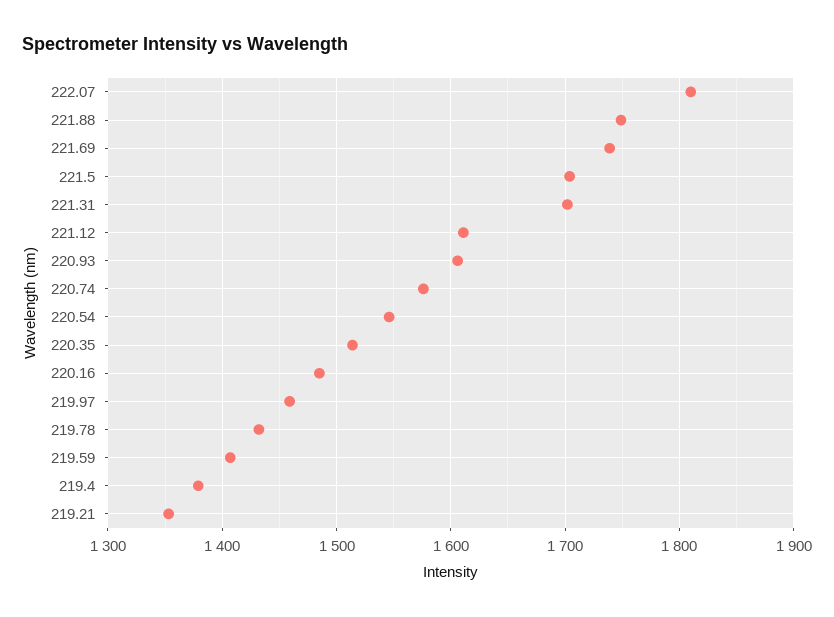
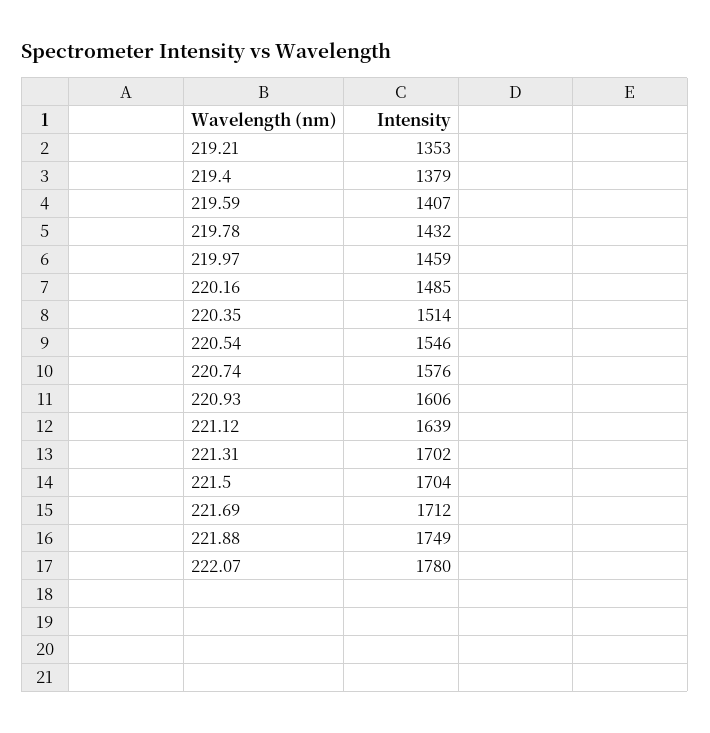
  {
-   "222.07": 1810,
+   "222.07": 1780,
    "221.88": 1749,
-   "221.69": 1740,
+   "221.69": 1712,
    "221.5": 1704,
    "221.31": 1702,
-   "221.12": 1610,
+   "221.12": 1639,
    "220.93": 1606,
    "220.74": 1576,
    "220.54": 1546,
    "220.35": 1514,
    "220.16": 1485,
    "219.97": 1459,
    "219.78": 1432,
    "219.59": 1407,
    "219.4": 1379,
    "219.21": 1353
  }

